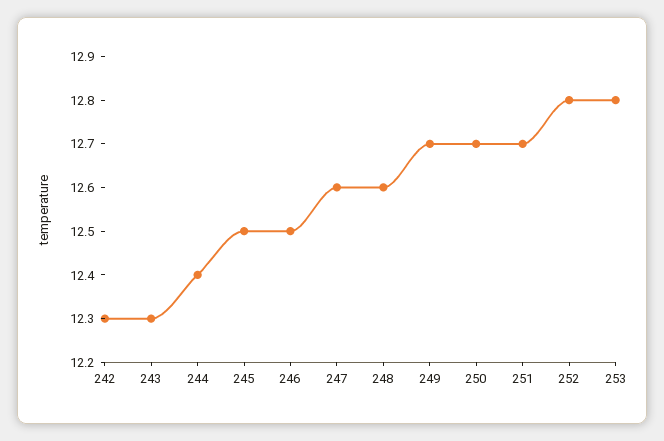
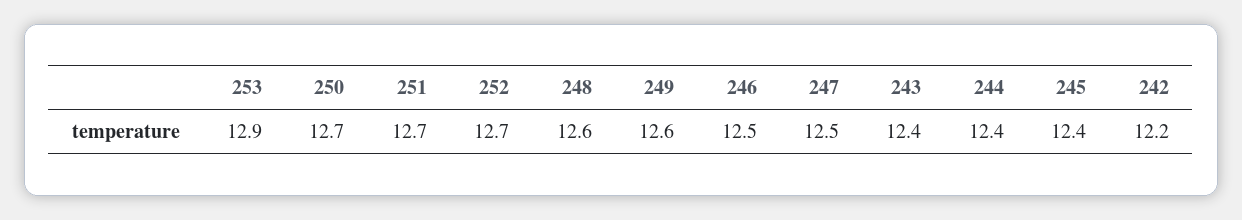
  {
-   "242": 12.3,
+   "242": 12.2,
-   "243": 12.3,
+   "243": 12.4,
    "244": 12.4,
-   "245": 12.5,
+   "245": 12.4,
    "246": 12.5,
-   "247": 12.6,
+   "247": 12.5,
    "248": 12.6,
-   "249": 12.7,
+   "249": 12.6,
    "250": 12.7,
    "251": 12.7,
-   "252": 12.8,
+   "252": 12.7,
-   "253": 12.8
+   "253": 12.9
  }

